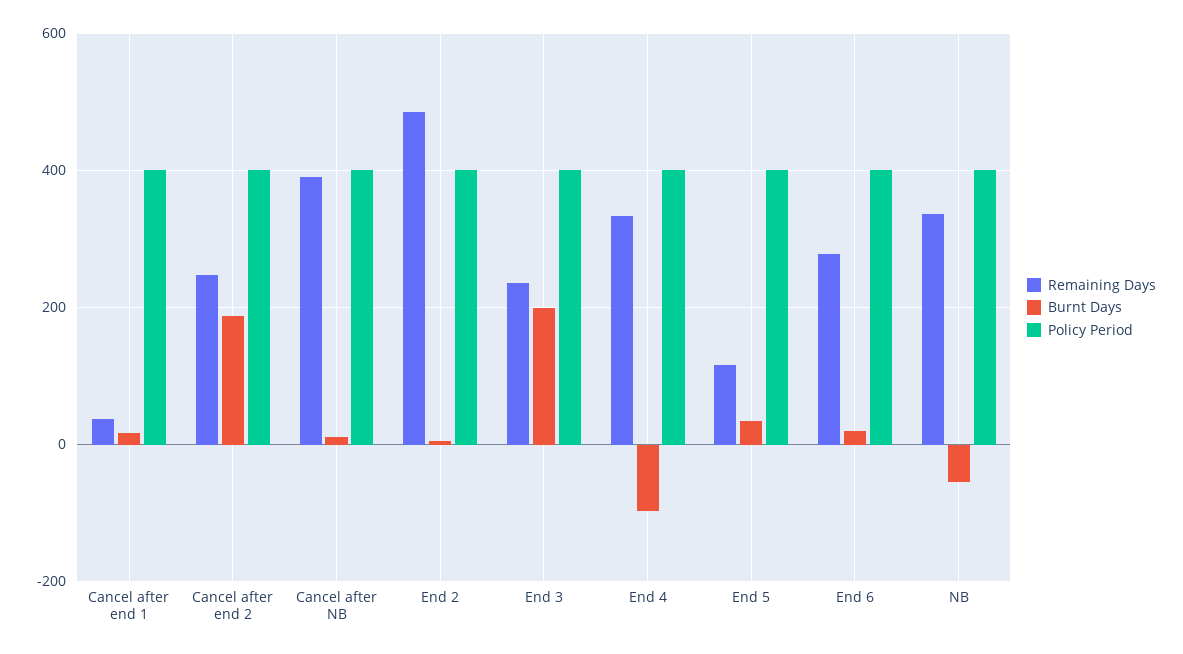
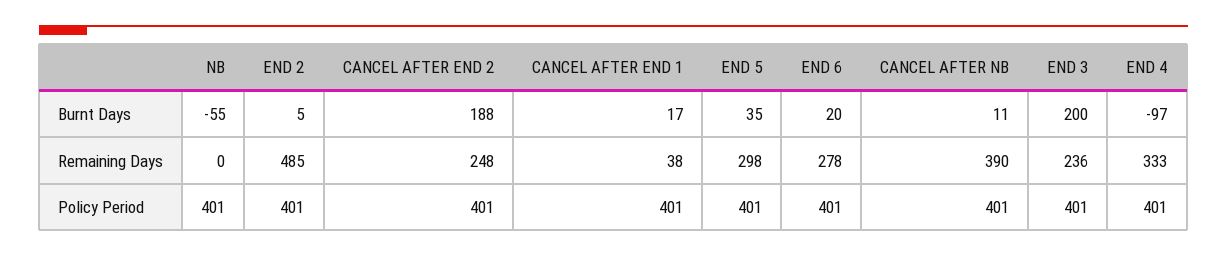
  {
    "Remaining Days": {
      "Cancel after end 1": 38,
      "Cancel after end 2": 248,
      "Cancel after NB": 390,
      "End 2": 485,
      "End 3": 236,
      "End 4": 333,
-     "End 5": 120,
+     "End 5": 298,
      "End 6": 278,
-     "NB": 340
+     "NB": 0
    },
    "Burnt Days": {
      "Cancel after end 1": 17,
      "Cancel after end 2": 188,
      "Cancel after NB": 11,
      "End 2": 5,
      "End 3": 200,
      "End 4": -97,
      "End 5": 35,
      "End 6": 20,
      "NB": -55
    },
    "Policy Period": {
      "Cancel after end 1": 401,
      "Cancel after end 2": 401,
      "Cancel after NB": 401,
      "End 2": 401,
      "End 3": 401,
      "End 4": 401,
      "End 5": 401,
      "End 6": 401,
      "NB": 401
    }
  }

